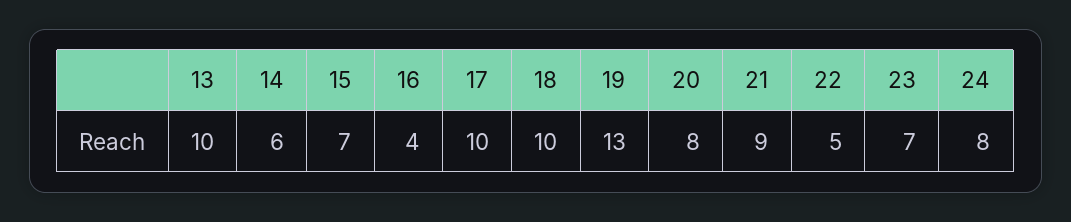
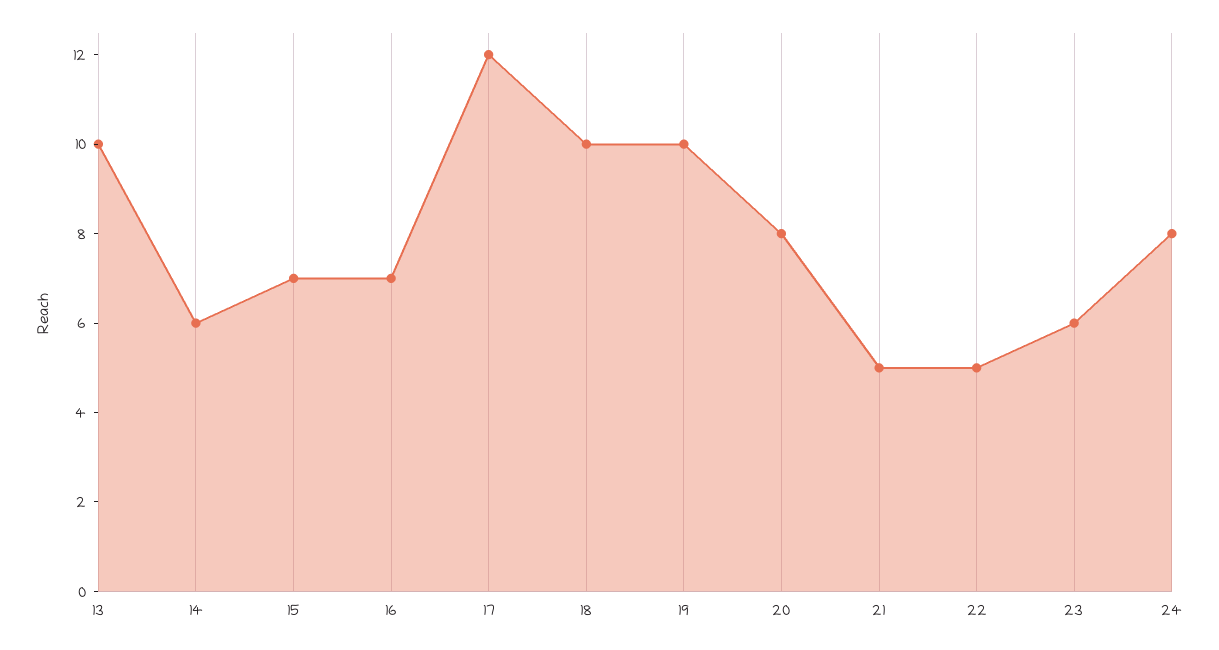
  {
    "13": 10,
    "14": 6,
    "15": 7,
-   "16": 4,
+   "16": 7,
-   "17": 10,
+   "17": 12,
    "18": 10,
-   "19": 13,
+   "19": 10,
    "20": 8,
-   "21": 9,
+   "21": 5,
    "22": 5,
-   "23": 7,
+   "23": 6,
    "24": 8
  }

